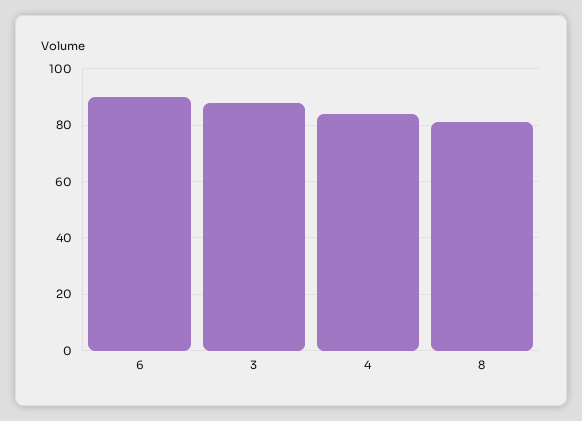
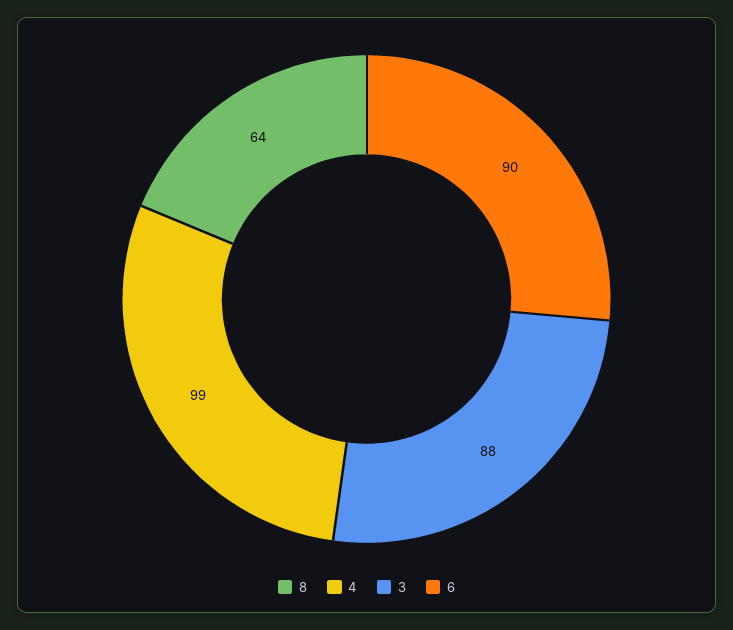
  {
    "6": 90,
    "3": 88,
-   "4": 85,
+   "4": 99,
-   "8": 80
+   "8": 64
  }

